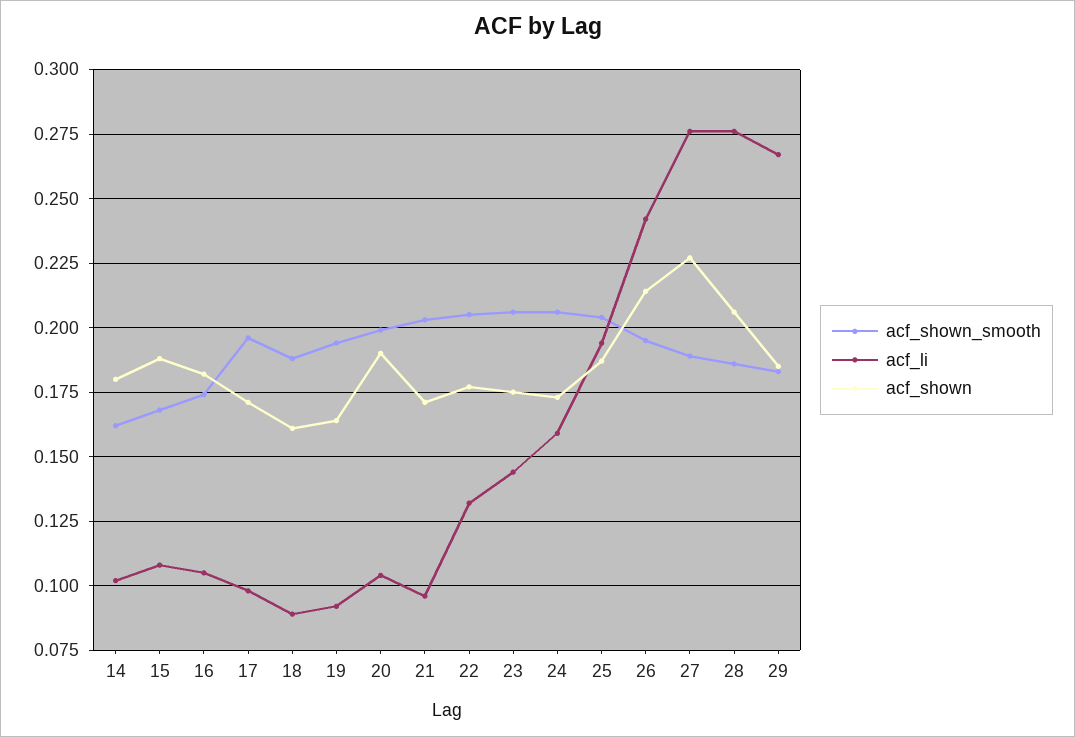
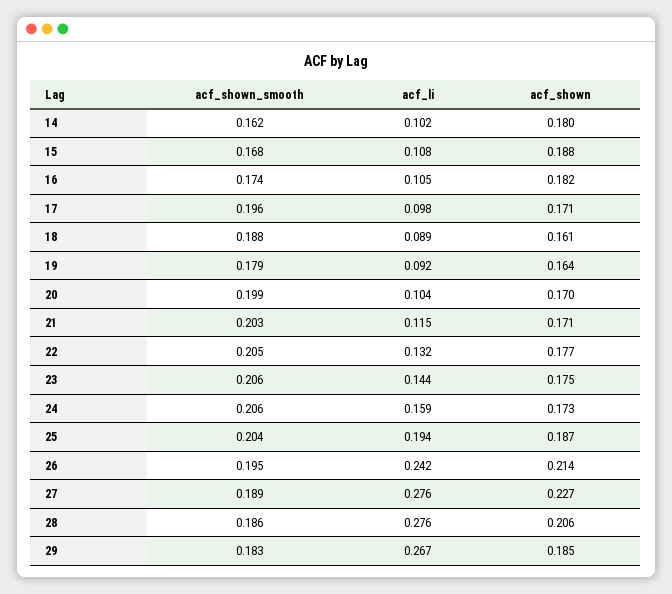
  {
    "acf_shown_smooth": {
      "14": 0.162,
      "15": 0.168,
      "16": 0.174,
      "17": 0.196,
      "18": 0.188,
-     "19": 0.195,
+     "19": 0.179,
      "20": 0.199,
      "21": 0.203,
      "22": 0.205,
      "23": 0.206,
      "24": 0.206,
      "25": 0.204,
      "26": 0.195,
      "27": 0.189,
      "28": 0.186,
      "29": 0.183
    },
    "acf_li": {
      "14": 0.102,
      "15": 0.108,
      "16": 0.105,
      "17": 0.098,
      "18": 0.089,
      "19": 0.092,
      "20": 0.104,
-     "21": 0.095,
+     "21": 0.115,
      "22": 0.132,
      "23": 0.144,
      "24": 0.159,
      "25": 0.194,
      "26": 0.242,
      "27": 0.276,
      "28": 0.276,
      "29": 0.267
    },
    "acf_shown": {
      "14": 0.18,
      "15": 0.188,
      "16": 0.182,
      "17": 0.171,
      "18": 0.161,
      "19": 0.164,
-     "20": 0.19,
+     "20": 0.17,
      "21": 0.171,
      "22": 0.177,
      "23": 0.175,
      "24": 0.173,
      "25": 0.187,
      "26": 0.214,
      "27": 0.227,
      "28": 0.206,
      "29": 0.185
    }
  }

